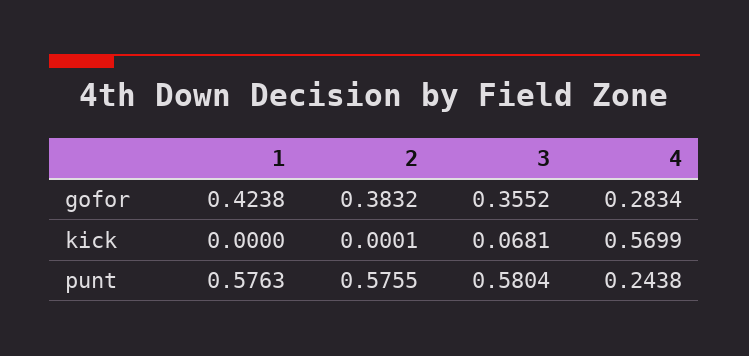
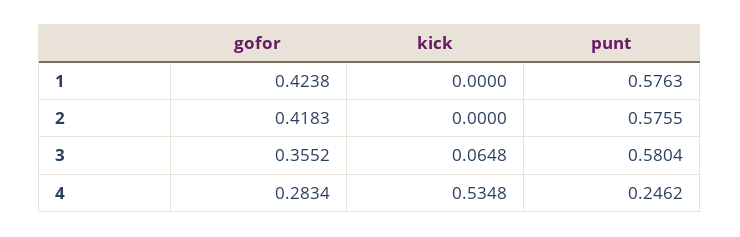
  {
    "1": {
      "gofor": 0.4238,
      "kick": 0,
      "punt": 0.5763
    },
    "2": {
-     "gofor": 0.3832,
+     "gofor": 0.4183,
-     "kick": 0.0001,
+     "kick": 0,
      "punt": 0.5755
    },
    "3": {
      "gofor": 0.3552,
-     "kick": 0.0681,
+     "kick": 0.0648,
      "punt": 0.5804
    },
    "4": {
      "gofor": 0.2834,
-     "kick": 0.5699,
+     "kick": 0.5348,
-     "punt": 0.2438
+     "punt": 0.2462
    }
  }

